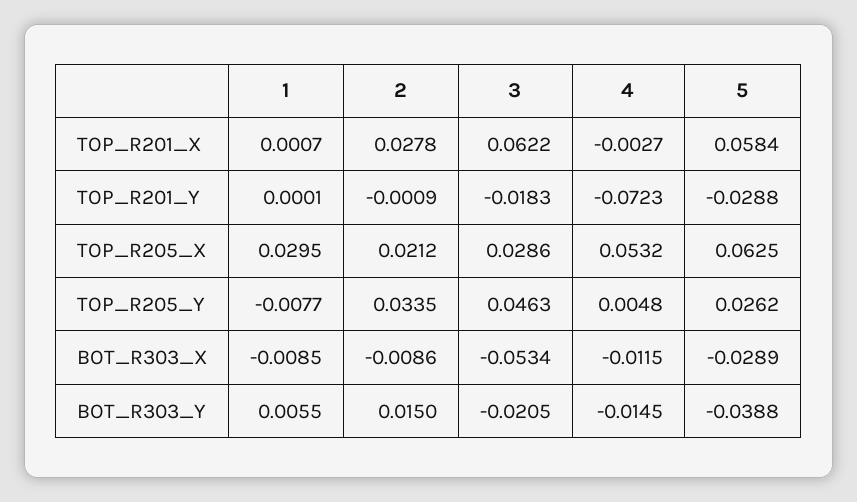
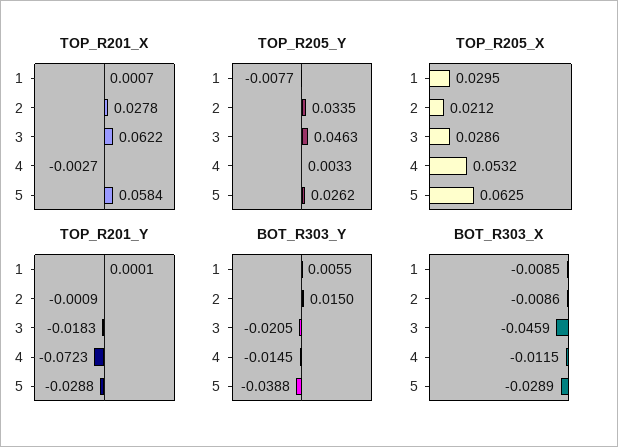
  {
    "TOP_R201_X": {
      "1": 0.0007,
      "2": 0.0278,
      "3": 0.0622,
      "4": -0.0027,
      "5": 0.0584
    },
    "TOP_R201_Y": {
      "1": 0.0001,
      "2": -0.0009,
      "3": -0.0183,
      "4": -0.0723,
      "5": -0.0288
    },
    "TOP_R205_X": {
      "1": 0.0295,
      "2": 0.0212,
      "3": 0.0286,
      "4": 0.0532,
      "5": 0.0625
    },
    "TOP_R205_Y": {
      "1": -0.0077,
      "2": 0.0335,
      "3": 0.0463,
-     "4": 0.0048,
+     "4": 0.0033,
      "5": 0.0262
    },
    "BOT_R303_X": {
      "1": -0.0085,
      "2": -0.0086,
-     "3": -0.0534,
+     "3": -0.0459,
      "4": -0.0115,
      "5": -0.0289
    },
    "BOT_R303_Y": {
      "1": 0.0055,
      "2": 0.015,
      "3": -0.0205,
      "4": -0.0145,
      "5": -0.0388
    }
  }

